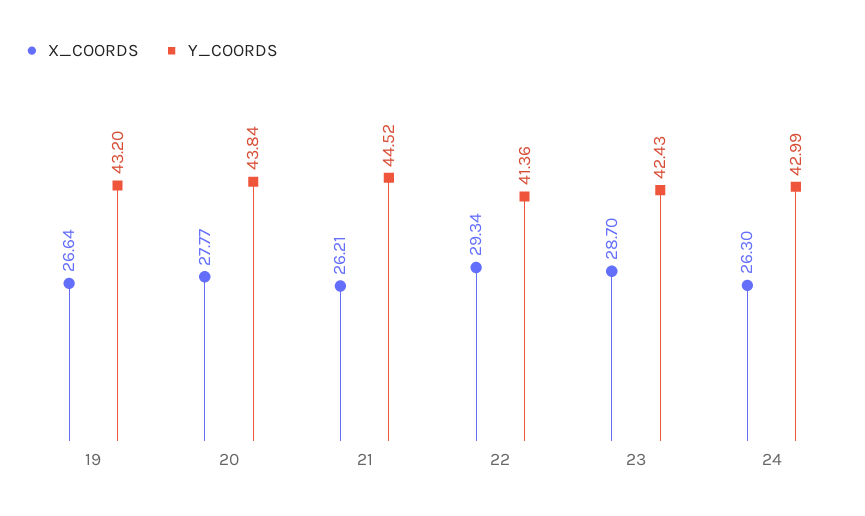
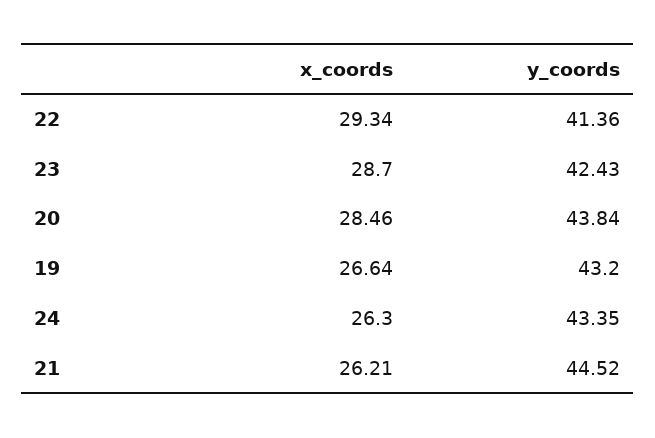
  {
    "X_COORDS": {
      "19": 26.64,
-     "20": 27.77,
+     "20": 28.46,
      "21": 26.21,
      "22": 29.34,
      "23": 28.7,
      "24": 26.3
    },
    "Y_COORDS": {
      "19": 43.2,
      "20": 43.84,
      "21": 44.52,
      "22": 41.36,
      "23": 42.43,
-     "24": 42.99
+     "24": 43.35
    }
  }

